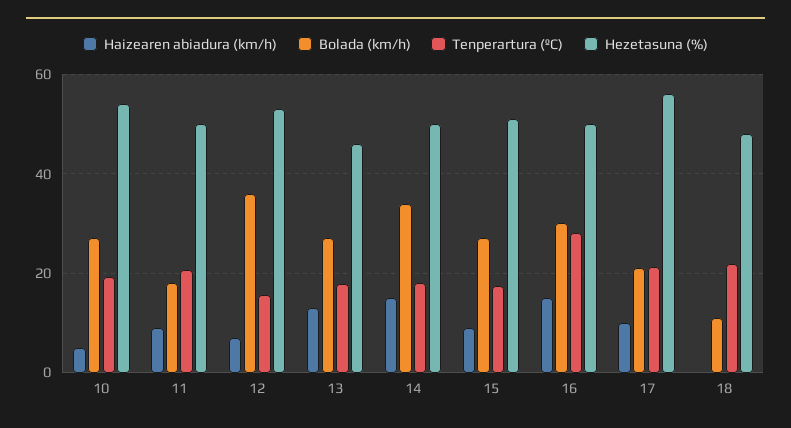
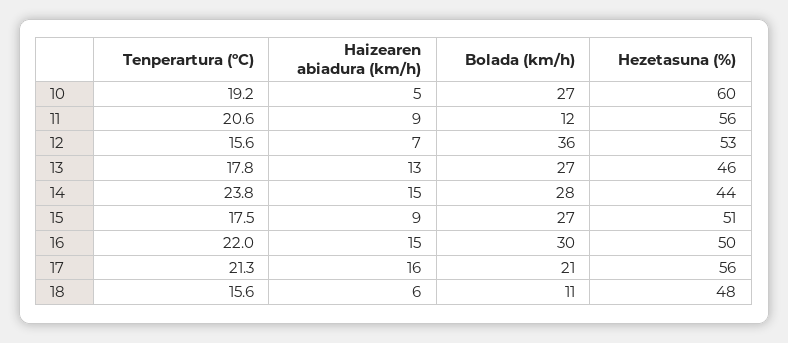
  {
    "Haizearen abiadura (km/h)": {
      "10": 5,
      "11": 9,
      "12": 7,
      "13": 13,
      "14": 15,
      "15": 9,
      "16": 15,
-     "17": 10,
+     "17": 16,
-     "18": 0
+     "18": 6
    },
    "Bolada (km/h)": {
      "10": 27,
-     "11": 18,
+     "11": 12,
      "12": 36,
      "13": 27,
-     "14": 34,
+     "14": 28,
      "15": 27,
      "16": 30,
      "17": 21,
      "18": 11
    },
    "Tenperartura (ºC)": {
      "10": 19.2,
      "11": 20.6,
      "12": 15.6,
      "13": 17.8,
-     "14": 18,
+     "14": 23.8,
      "15": 17.5,
-     "16": 28,
+     "16": 22,
      "17": 21.3,
-     "18": 22
+     "18": 15.6
    },
    "Hezetasuna (%)": {
-     "10": 54,
+     "10": 60,
-     "11": 50,
+     "11": 56,
      "12": 53,
      "13": 46,
-     "14": 50,
+     "14": 44,
      "15": 51,
      "16": 50,
      "17": 56,
      "18": 48
    }
  }

